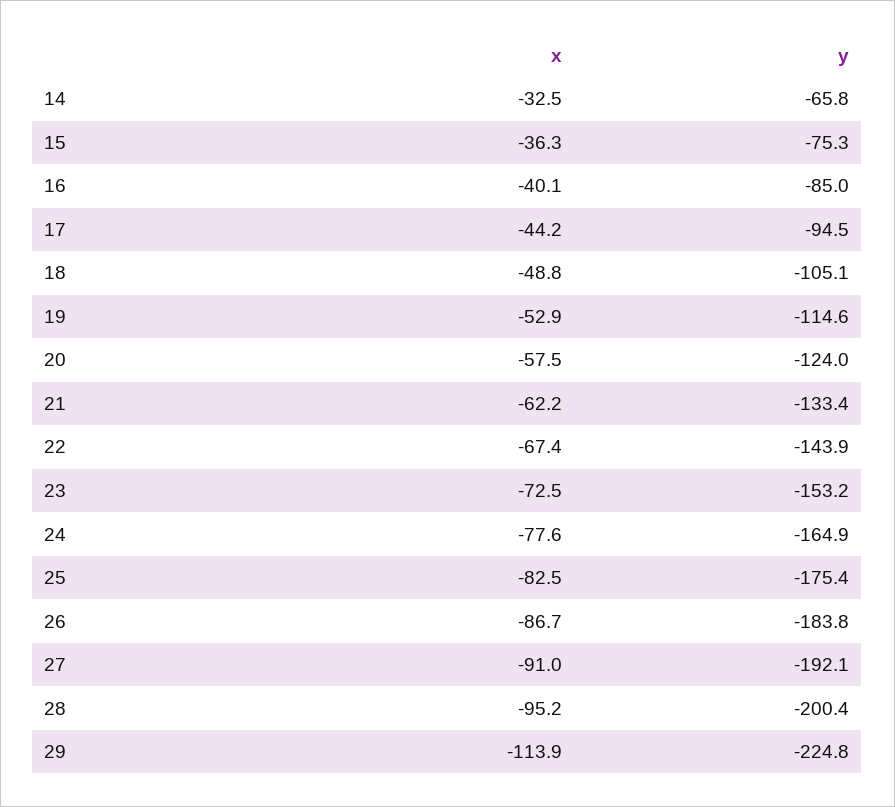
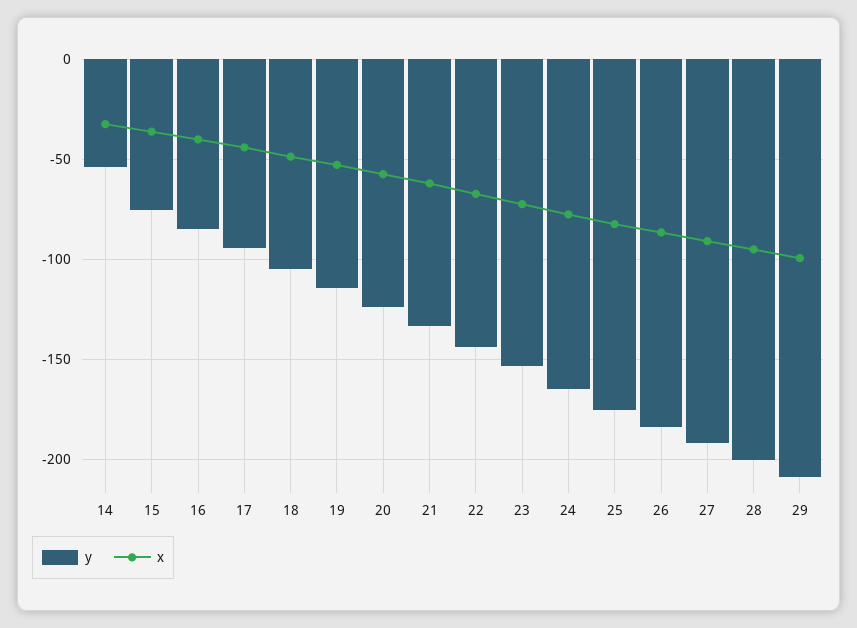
  {
    "x": {
      "14": -32.5,
      "15": -36.3,
      "16": -40.1,
      "17": -44.2,
      "18": -48.8,
      "19": -52.9,
      "20": -57.5,
      "21": -62.2,
      "22": -67.4,
      "23": -72.5,
      "24": -77.6,
      "25": -82.5,
      "26": -86.7,
      "27": -91,
      "28": -95.2,
-     "29": -113.9
+     "29": -100
    },
    "y": {
-     "14": -65.8,
+     "14": -55,
      "15": -75.3,
      "16": -85,
      "17": -94.5,
      "18": -105.1,
      "19": -114.6,
      "20": -124,
      "21": -133.4,
      "22": -143.9,
      "23": -153.2,
      "24": -164.9,
      "25": -175.4,
      "26": -183.8,
      "27": -192.1,
      "28": -200.4,
-     "29": -224.8
+     "29": -210
    }
  }

